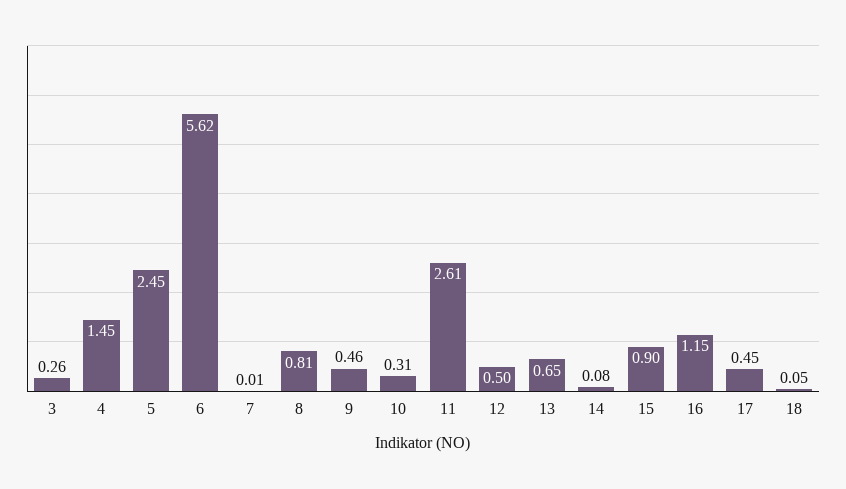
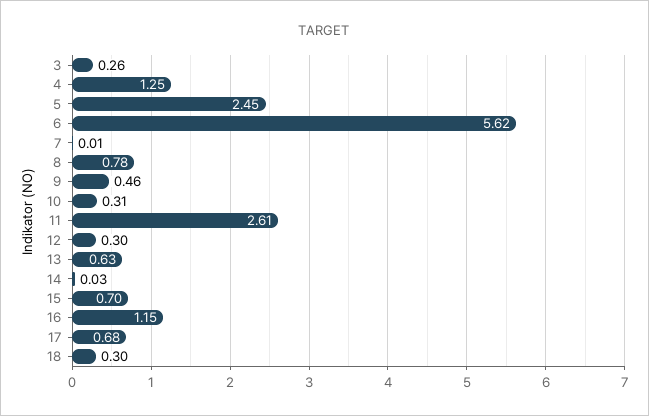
  {
    "3": 0.26,
-   "4": 1.45,
+   "4": 1.25,
    "5": 2.45,
    "6": 5.62,
    "7": 0.01,
-   "8": 0.81,
+   "8": 0.78,
    "9": 0.46,
    "10": 0.31,
    "11": 2.61,
-   "12": 0.5,
+   "12": 0.3,
-   "13": 0.65,
+   "13": 0.63,
-   "14": 0.08,
+   "14": 0.03,
-   "15": 0.9,
+   "15": 0.7,
    "16": 1.15,
-   "17": 0.45,
+   "17": 0.68,
-   "18": 0.05
+   "18": 0.3
  }

